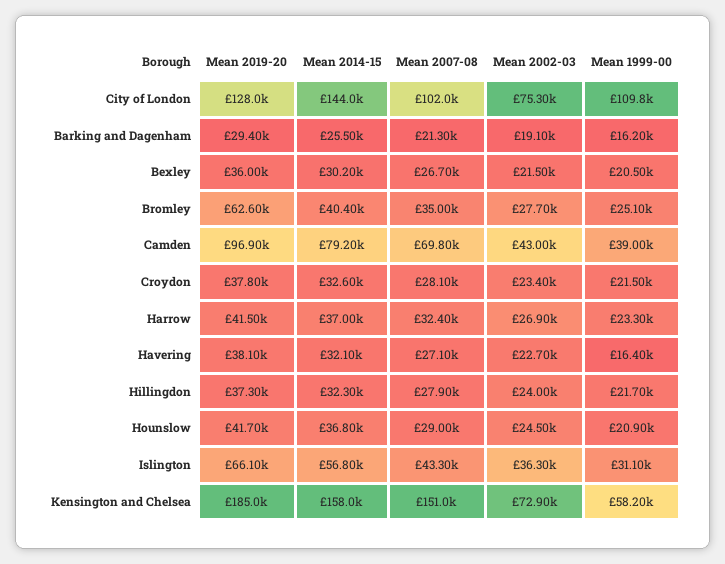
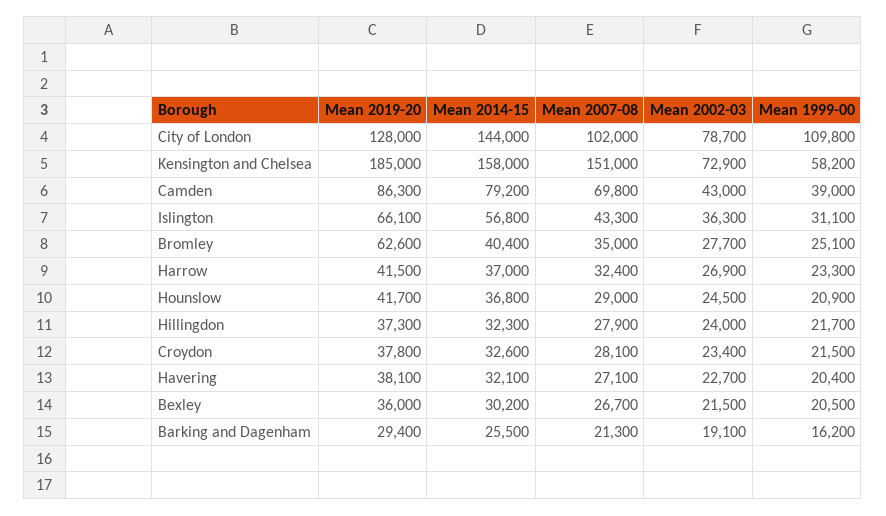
  {
    "Mean 2019-20": {
      "City of London": 128000,
      "Barking and Dagenham": 29400,
      "Bexley": 36000,
      "Bromley": 62600,
-     "Camden": 96900,
+     "Camden": 86300,
      "Croydon": 37800,
      "Harrow": 41500,
      "Havering": 38100,
      "Hillingdon": 37300,
      "Hounslow": 41700,
      "Islington": 66100,
      "Kensington and Chelsea": 185000
    },
    "Mean 2014-15": {
      "City of London": 144000,
      "Barking and Dagenham": 25500,
      "Bexley": 30200,
      "Bromley": 40400,
      "Camden": 79200,
      "Croydon": 32600,
      "Harrow": 37000,
      "Havering": 32100,
      "Hillingdon": 32300,
      "Hounslow": 36800,
      "Islington": 56800,
      "Kensington and Chelsea": 158000
    },
    "Mean 2007-08": {
      "City of London": 102000,
      "Barking and Dagenham": 21300,
      "Bexley": 26700,
      "Bromley": 35000,
      "Camden": 69800,
      "Croydon": 28100,
      "Harrow": 32400,
      "Havering": 27100,
      "Hillingdon": 27900,
      "Hounslow": 29000,
      "Islington": 43300,
      "Kensington and Chelsea": 151000
    },
    "Mean 2002-03": {
-     "City of London": 75300,
+     "City of London": 78700,
      "Barking and Dagenham": 19100,
      "Bexley": 21500,
      "Bromley": 27700,
      "Camden": 43000,
      "Croydon": 23400,
      "Harrow": 26900,
      "Havering": 22700,
      "Hillingdon": 24000,
      "Hounslow": 24500,
      "Islington": 36300,
      "Kensington and Chelsea": 72900
    },
    "Mean 1999-00": {
      "City of London": 109800,
      "Barking and Dagenham": 16200,
      "Bexley": 20500,
      "Bromley": 25100,
      "Camden": 39000,
      "Croydon": 21500,
      "Harrow": 23300,
-     "Havering": 16400,
+     "Havering": 20400,
      "Hillingdon": 21700,
      "Hounslow": 20900,
      "Islington": 31100,
      "Kensington and Chelsea": 58200
    }
  }

